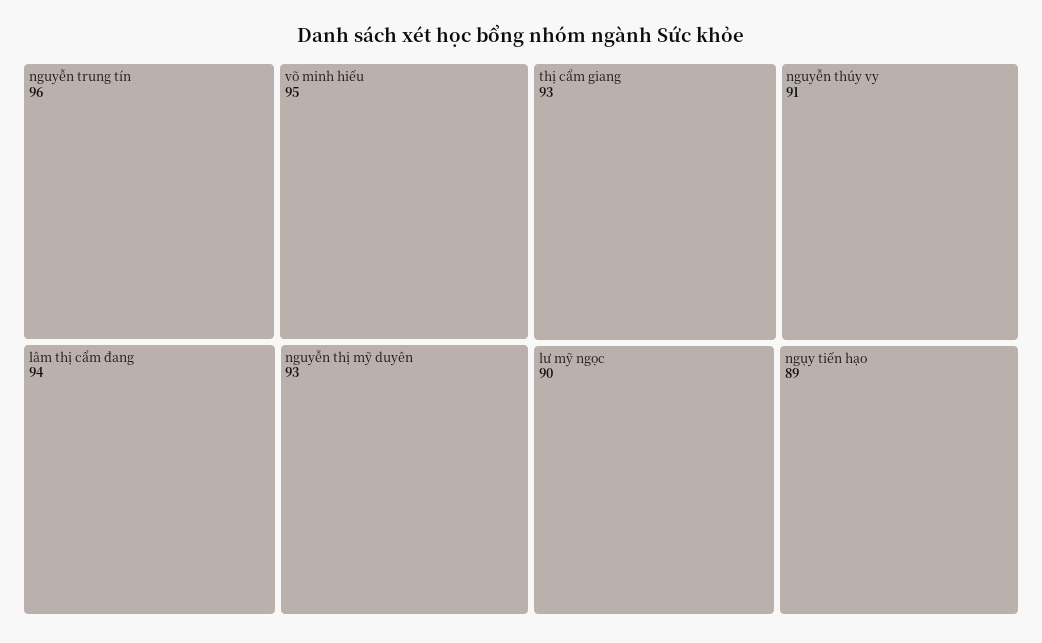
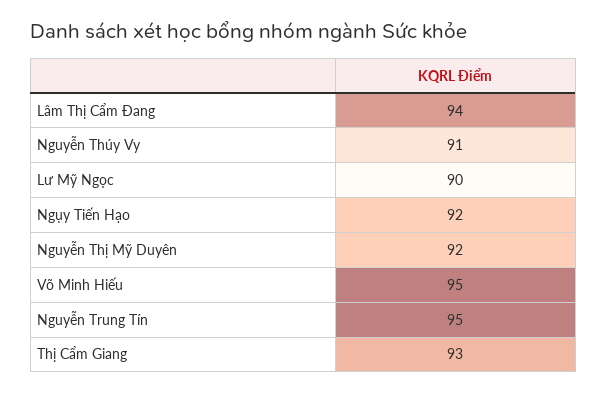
  {
-   "nguyễn trung tín": 96,
+   "nguyễn trung tín": 95,
    "võ minh hiếu": 95,
    "lâm thị cẩm đang": 94,
-   "nguyễn thị mỹ duyên": 93,
+   "nguyễn thị mỹ duyên": 92,
    "thị cẩm giang": 93,
    "nguyễn thúy vy": 91,
    "lư mỹ ngọc": 90,
-   "ngụy tiến hạo": 89
+   "ngụy tiến hạo": 92
  }

